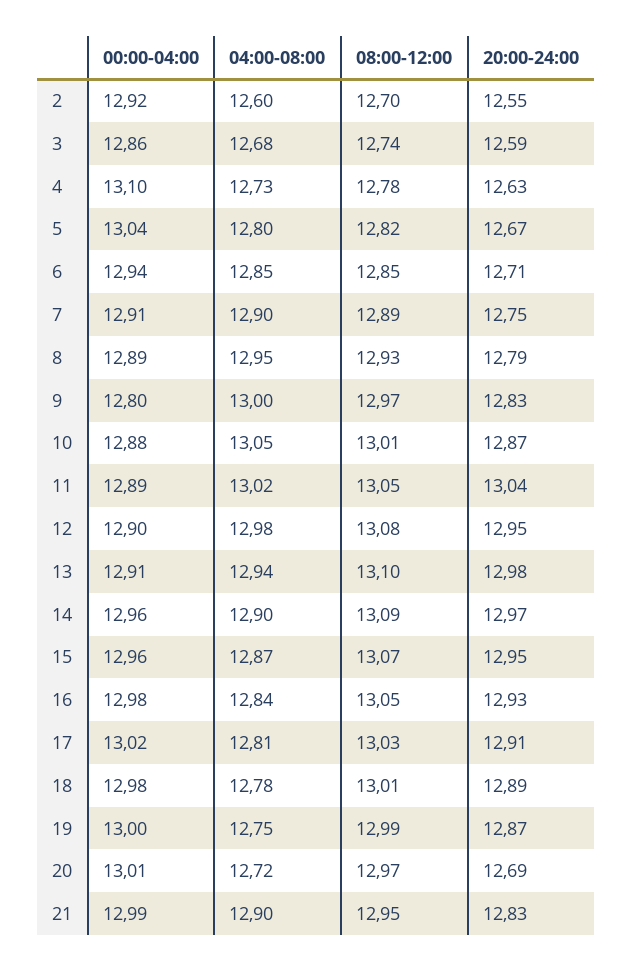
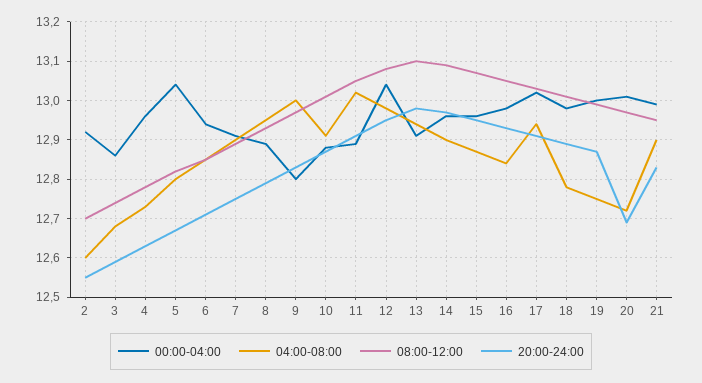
  {
    "00:00-04:00": {
      "2": 12.92,
      "3": 12.86,
-     "4": 13.1,
+     "4": 12.95,
      "5": 13.04,
      "6": 12.94,
      "7": 12.91,
      "8": 12.89,
      "9": 12.8,
      "10": 12.88,
      "11": 12.89,
-     "12": 12.9,
+     "12": 13.05,
      "13": 12.91,
      "14": 12.96,
      "15": 12.96,
      "16": 12.98,
      "17": 13.02,
      "18": 12.98,
      "19": 13,
      "20": 13.01,
      "21": 12.99
    },
    "04:00-08:00": {
      "2": 12.6,
      "3": 12.68,
      "4": 12.73,
      "5": 12.8,
      "6": 12.85,
      "7": 12.9,
      "8": 12.95,
      "9": 13,
-     "10": 13.05,
+     "10": 12.9,
      "11": 13.02,
      "12": 12.98,
      "13": 12.94,
      "14": 12.9,
      "15": 12.87,
      "16": 12.84,
-     "17": 12.81,
+     "17": 12.95,
      "18": 12.78,
      "19": 12.75,
      "20": 12.72,
      "21": 12.9
    },
    "08:00-12:00": {
      "2": 12.7,
      "3": 12.74,
      "4": 12.78,
      "5": 12.82,
      "6": 12.85,
      "7": 12.89,
      "8": 12.93,
      "9": 12.97,
      "10": 13.01,
      "11": 13.05,
      "12": 13.08,
      "13": 13.1,
      "14": 13.09,
      "15": 13.07,
      "16": 13.05,
      "17": 13.03,
      "18": 13.01,
      "19": 12.99,
      "20": 12.97,
      "21": 12.95
    },
    "20:00-24:00": {
      "2": 12.55,
      "3": 12.59,
      "4": 12.63,
      "5": 12.67,
      "6": 12.71,
      "7": 12.75,
      "8": 12.79,
      "9": 12.83,
      "10": 12.87,
-     "11": 13.04,
+     "11": 12.9,
      "12": 12.95,
      "13": 12.98,
      "14": 12.97,
      "15": 12.95,
      "16": 12.93,
      "17": 12.91,
      "18": 12.89,
      "19": 12.87,
      "20": 12.69,
      "21": 12.83
    }
  }

